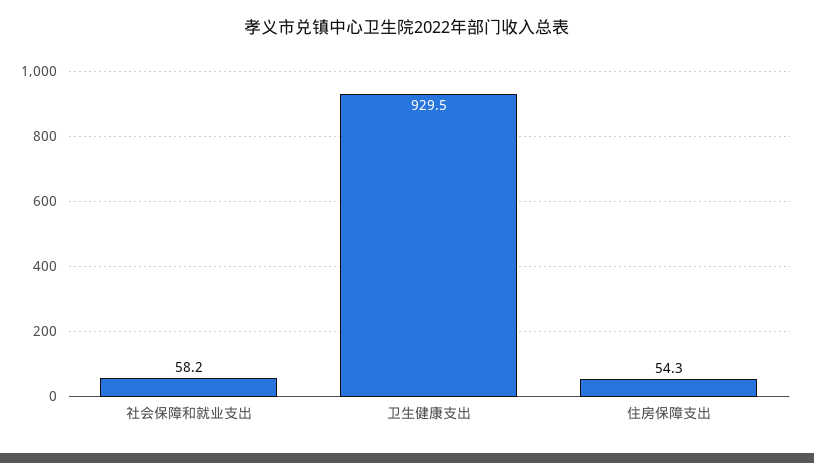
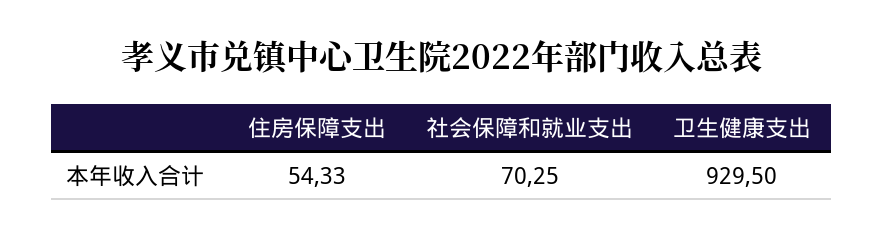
  {
-   "社会保障和就业支出": 58.2,
+   "社会保障和就业支出": 70.25,
    "卫生健康支出": 929.5,
    "住房保障支出": 54.33
  }

